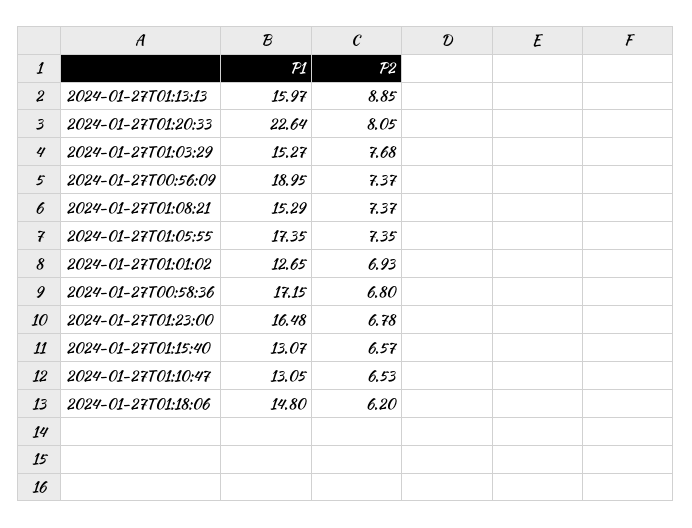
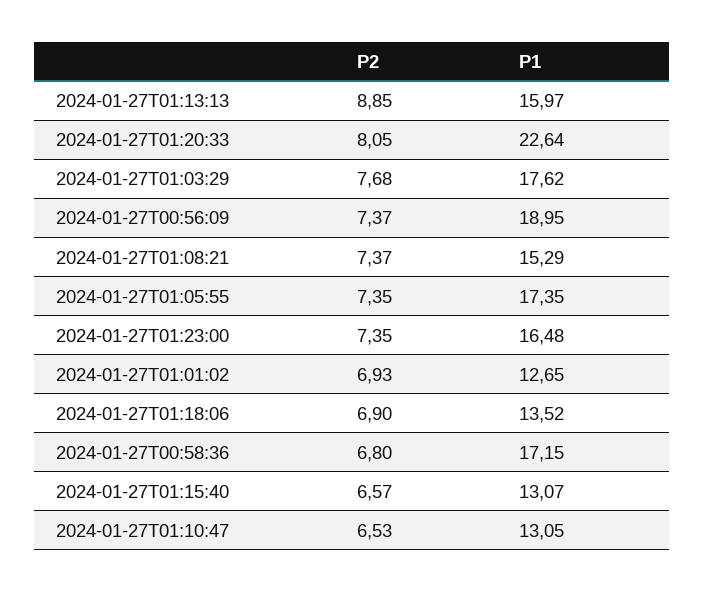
  {
    "P1": {
      "2024-01-27T01:13:13": 15.97,
      "2024-01-27T01:20:33": 22.64,
-     "2024-01-27T01:03:29": 15.27,
+     "2024-01-27T01:03:29": 17.62,
      "2024-01-27T00:56:09": 18.95,
      "2024-01-27T01:08:21": 15.29,
      "2024-01-27T01:05:55": 17.35,
      "2024-01-27T01:01:02": 12.65,
      "2024-01-27T00:58:36": 17.15,
      "2024-01-27T01:23:00": 16.48,
      "2024-01-27T01:15:40": 13.07,
      "2024-01-27T01:10:47": 13.05,
-     "2024-01-27T01:18:06": 14.8
+     "2024-01-27T01:18:06": 13.52
    },
    "P2": {
      "2024-01-27T01:13:13": 8.85,
      "2024-01-27T01:20:33": 8.05,
      "2024-01-27T01:03:29": 7.68,
      "2024-01-27T00:56:09": 7.37,
      "2024-01-27T01:08:21": 7.37,
      "2024-01-27T01:05:55": 7.35,
      "2024-01-27T01:01:02": 6.93,
      "2024-01-27T00:58:36": 6.8,
-     "2024-01-27T01:23:00": 6.78,
+     "2024-01-27T01:23:00": 7.35,
      "2024-01-27T01:15:40": 6.57,
      "2024-01-27T01:10:47": 6.53,
-     "2024-01-27T01:18:06": 6.2
+     "2024-01-27T01:18:06": 6.9
    }
  }

